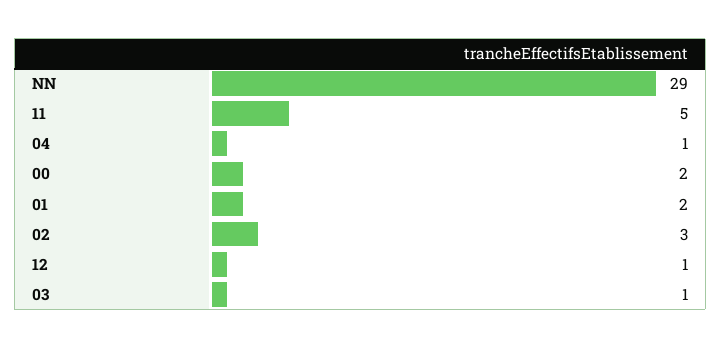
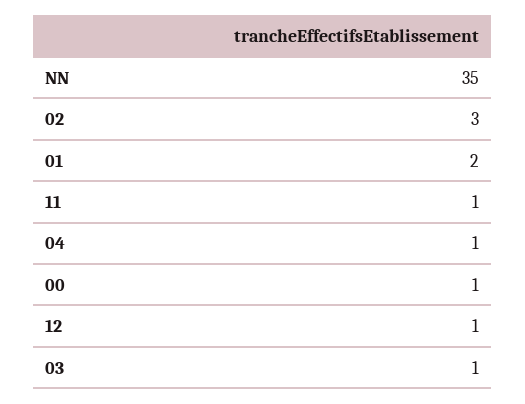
  {
-   "NN": 29,
+   "NN": 35,
-   "11": 5,
+   "11": 1,
    "04": 1,
-   "00": 2,
+   "00": 1,
    "01": 2,
    "02": 3,
    "12": 1,
    "03": 1
  }

